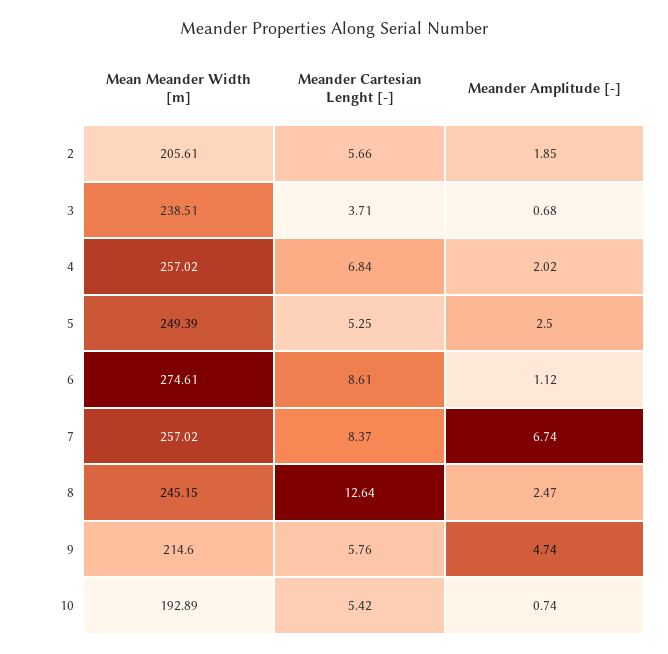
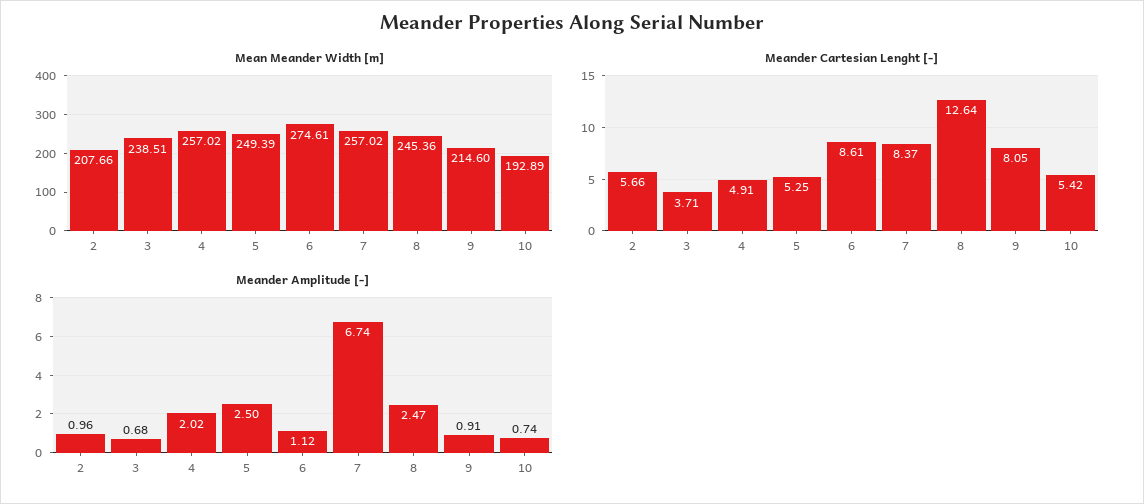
  {
    "Mean Meander Width [m]": {
-     "2": 205.61,
+     "2": 207.66,
      "3": 238.51,
      "4": 257.02,
      "5": 249.39,
      "6": 274.61,
      "7": 257.02,
-     "8": 245.15,
+     "8": 245.36,
      "9": 214.6,
      "10": 192.89
    },
    "Meander Cartesian Lenght [-]": {
      "2": 5.66,
      "3": 3.71,
-     "4": 6.84,
+     "4": 4.91,
      "5": 5.25,
      "6": 8.61,
      "7": 8.37,
      "8": 12.64,
-     "9": 5.76,
+     "9": 8.05,
      "10": 5.42
    },
    "Meander Amplitude [-]": {
-     "2": 1.85,
+     "2": 0.96,
      "3": 0.68,
      "4": 2.02,
      "5": 2.5,
      "6": 1.12,
      "7": 6.74,
      "8": 2.47,
-     "9": 4.74,
+     "9": 0.91,
      "10": 0.74
    }
  }

